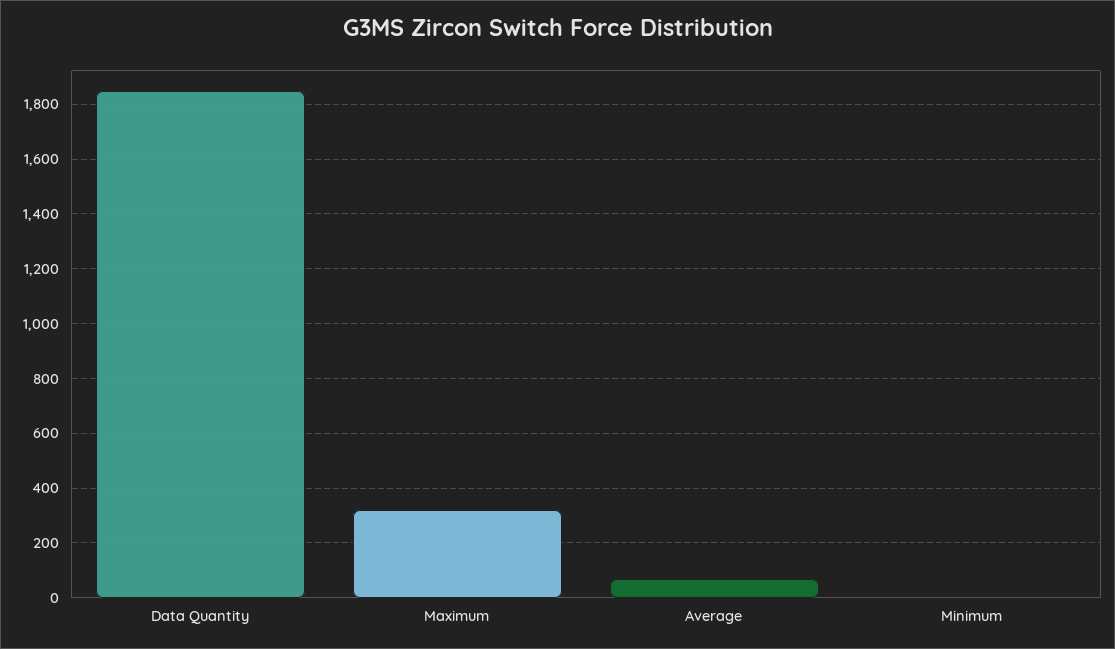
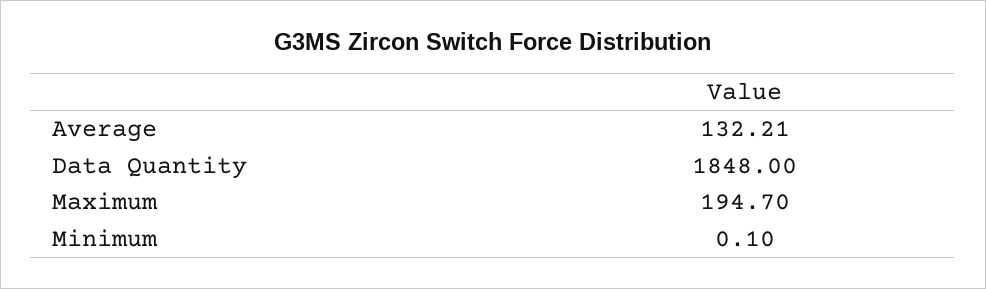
  {
    "Data Quantity": 1848,
-   "Maximum": 325,
+   "Maximum": 194.7,
-   "Average": 75,
+   "Average": 132.21,
    "Minimum": 0.1
  }

